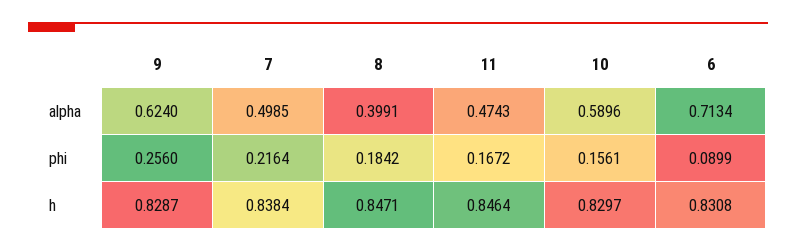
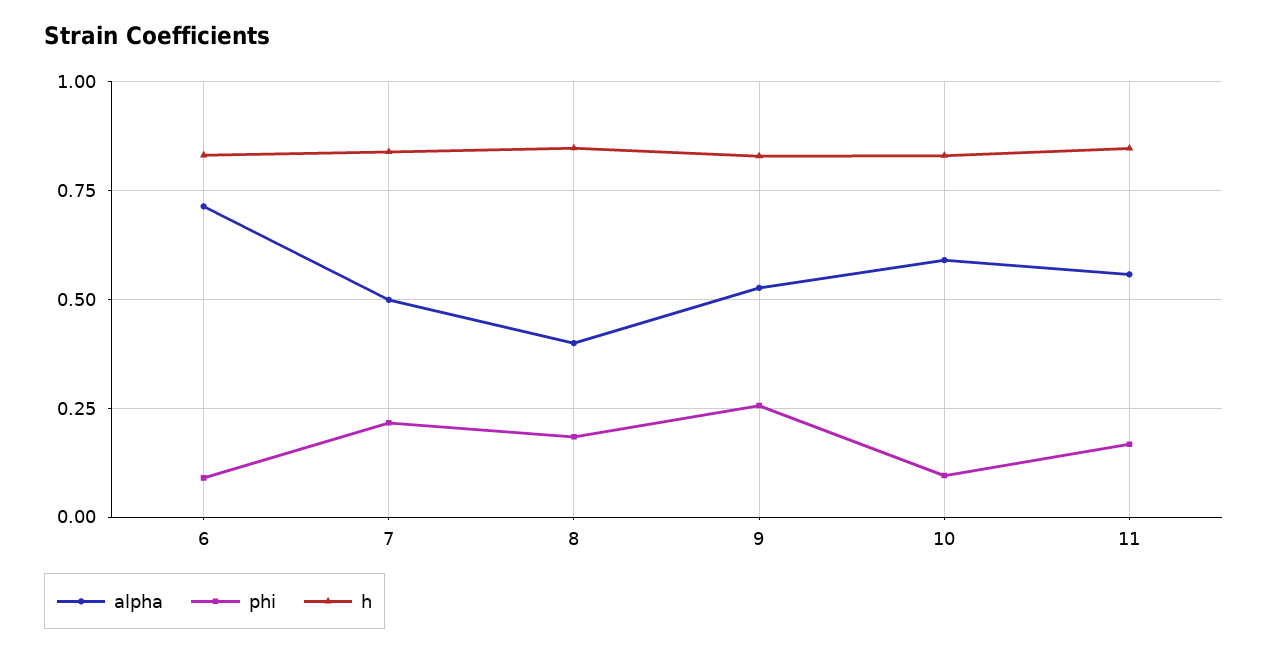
  {
    "alpha": {
-     "9": 0.624,
+     "9": 0.525,
      "7": 0.4985,
      "8": 0.3991,
-     "11": 0.4743,
+     "11": 0.55,
      "10": 0.5896,
      "6": 0.7134
    },
    "phi": {
      "9": 0.256,
      "7": 0.2164,
      "8": 0.1842,
      "11": 0.1672,
-     "10": 0.1561,
+     "10": 0.1,
      "6": 0.0899
    },
    "h": {
      "9": 0.8287,
      "7": 0.8384,
      "8": 0.8471,
      "11": 0.8464,
      "10": 0.8297,
      "6": 0.8308
    }
  }

